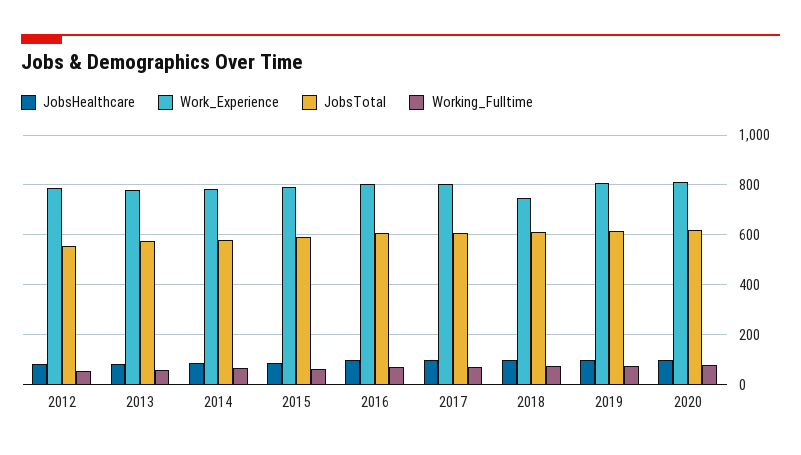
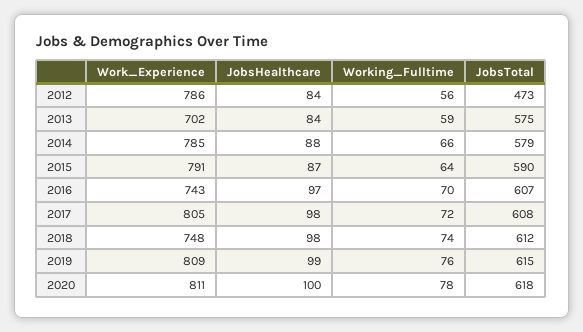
  {
    "JobsHealthcare": {
      "2012": 84,
      "2013": 84,
      "2014": 88,
      "2015": 87,
      "2016": 97,
      "2017": 98,
      "2018": 98,
      "2019": 99,
      "2020": 100
    },
    "Work_Experience": {
      "2012": 786,
-     "2013": 775,
+     "2013": 702,
      "2014": 785,
      "2015": 791,
-     "2016": 800,
+     "2016": 743,
      "2017": 805,
      "2018": 748,
      "2019": 809,
      "2020": 811
    },
    "JobsTotal": {
-     "2012": 550,
+     "2012": 473,
      "2013": 575,
      "2014": 579,
      "2015": 590,
      "2016": 607,
      "2017": 608,
      "2018": 612,
      "2019": 615,
      "2020": 618
    },
    "Working_Fulltime": {
      "2012": 56,
      "2013": 59,
      "2014": 66,
      "2015": 64,
      "2016": 70,
      "2017": 72,
      "2018": 74,
      "2019": 76,
      "2020": 78
    }
  }

